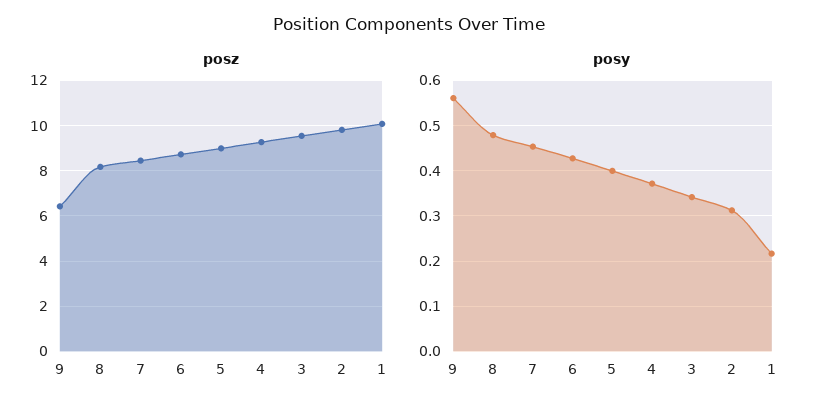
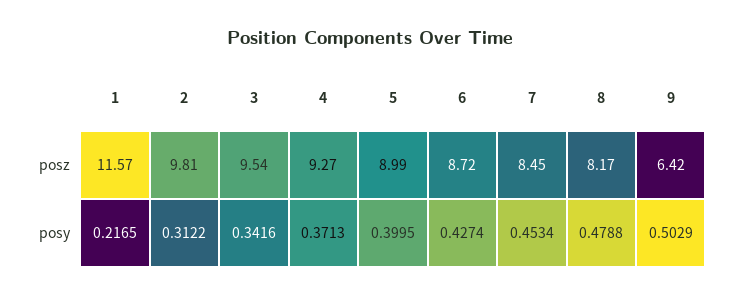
  {
    "posz": {
      "9": 6.42,
      "8": 8.17,
      "7": 8.45,
      "6": 8.72,
      "5": 8.99,
      "4": 9.27,
      "3": 9.54,
      "2": 9.81,
-     "1": 10
+     "1": 11.57
    },
    "posy": {
-     "9": 0.56,
+     "9": 0.5029,
      "8": 0.4788,
      "7": 0.4534,
      "6": 0.4274,
      "5": 0.3995,
      "4": 0.3713,
      "3": 0.3416,
      "2": 0.3122,
      "1": 0.2165
    }
  }

